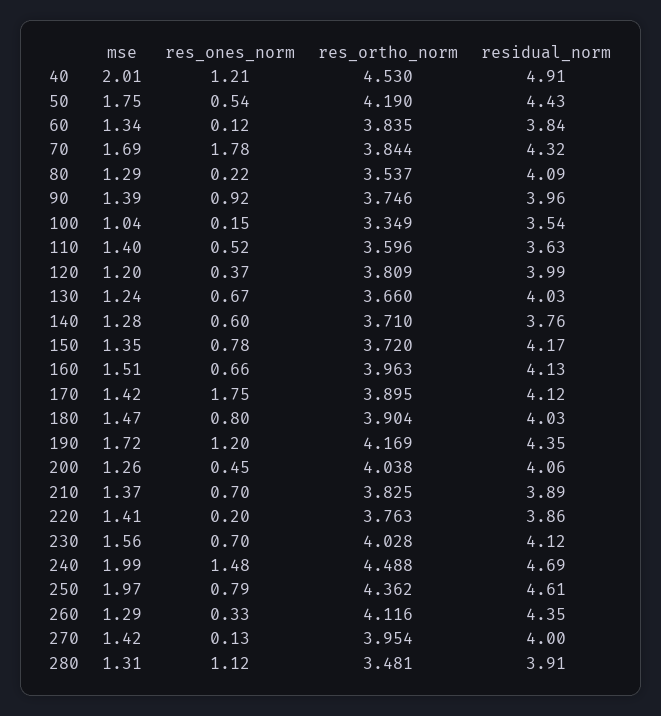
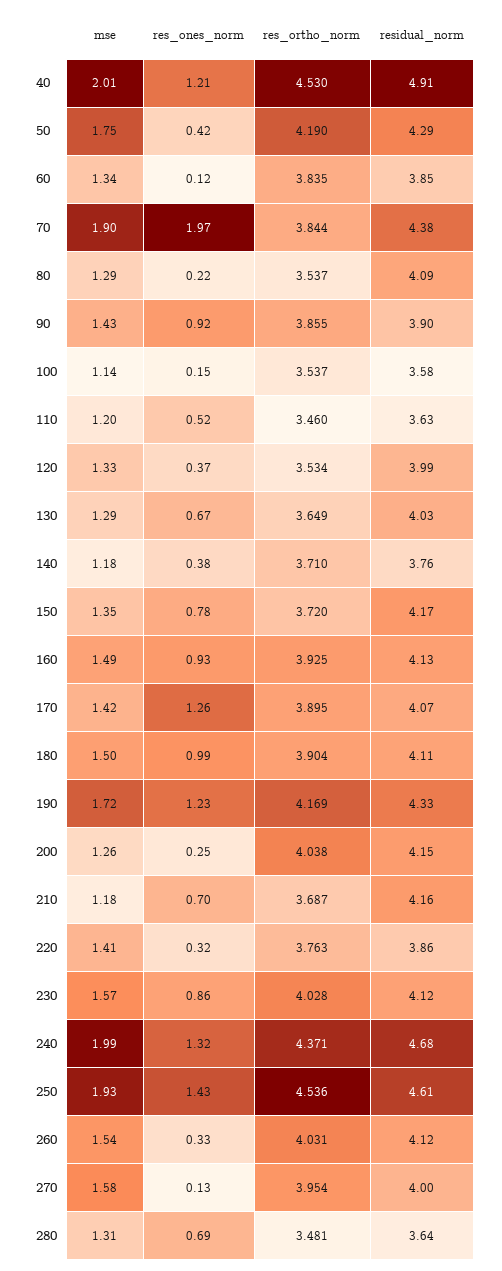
  {
    "mse": {
      "40": 2.01,
      "50": 1.75,
      "60": 1.34,
-     "70": 1.69,
+     "70": 1.9,
      "80": 1.29,
-     "90": 1.39,
+     "90": 1.43,
-     "100": 1.04,
+     "100": 1.14,
-     "110": 1.4,
+     "110": 1.2,
-     "120": 1.2,
+     "120": 1.33,
-     "130": 1.24,
+     "130": 1.29,
-     "140": 1.28,
+     "140": 1.18,
      "150": 1.35,
-     "160": 1.51,
+     "160": 1.49,
      "170": 1.42,
-     "180": 1.47,
+     "180": 1.5,
      "190": 1.72,
      "200": 1.26,
-     "210": 1.37,
+     "210": 1.18,
      "220": 1.41,
-     "230": 1.56,
+     "230": 1.57,
      "240": 1.99,
-     "250": 1.97,
+     "250": 1.93,
-     "260": 1.29,
+     "260": 1.54,
-     "270": 1.42,
+     "270": 1.58,
      "280": 1.31
    },
    "res_ones_norm": {
      "40": 1.21,
-     "50": 0.54,
+     "50": 0.42,
      "60": 0.12,
-     "70": 1.78,
+     "70": 1.97,
      "80": 0.22,
      "90": 0.92,
      "100": 0.15,
      "110": 0.52,
      "120": 0.37,
      "130": 0.67,
-     "140": 0.6,
+     "140": 0.38,
      "150": 0.78,
-     "160": 0.66,
+     "160": 0.93,
-     "170": 1.75,
+     "170": 1.26,
-     "180": 0.8,
+     "180": 0.99,
-     "190": 1.2,
+     "190": 1.23,
-     "200": 0.45,
+     "200": 0.25,
      "210": 0.7,
-     "220": 0.2,
+     "220": 0.32,
-     "230": 0.7,
+     "230": 0.86,
-     "240": 1.48,
+     "240": 1.32,
-     "250": 0.79,
+     "250": 1.43,
      "260": 0.33,
      "270": 0.13,
-     "280": 1.12
+     "280": 0.69
    },
    "res_ortho_norm": {
      "40": 4.53,
      "50": 4.19,
      "60": 3.835,
      "70": 3.844,
      "80": 3.537,
-     "90": 3.746,
+     "90": 3.855,
-     "100": 3.349,
+     "100": 3.537,
-     "110": 3.596,
+     "110": 3.46,
-     "120": 3.809,
+     "120": 3.534,
-     "130": 3.66,
+     "130": 3.649,
      "140": 3.71,
      "150": 3.72,
-     "160": 3.963,
+     "160": 3.925,
      "170": 3.895,
      "180": 3.904,
      "190": 4.169,
      "200": 4.038,
-     "210": 3.825,
+     "210": 3.687,
      "220": 3.763,
      "230": 4.028,
-     "240": 4.488,
+     "240": 4.371,
-     "250": 4.362,
+     "250": 4.536,
-     "260": 4.116,
+     "260": 4.031,
      "270": 3.954,
      "280": 3.481
    },
    "residual_norm": {
      "40": 4.91,
-     "50": 4.43,
+     "50": 4.29,
-     "60": 3.84,
+     "60": 3.85,
-     "70": 4.32,
+     "70": 4.38,
      "80": 4.09,
-     "90": 3.96,
+     "90": 3.9,
-     "100": 3.54,
+     "100": 3.58,
      "110": 3.63,
      "120": 3.99,
      "130": 4.03,
      "140": 3.76,
      "150": 4.17,
      "160": 4.13,
-     "170": 4.12,
+     "170": 4.07,
-     "180": 4.03,
+     "180": 4.11,
-     "190": 4.35,
+     "190": 4.33,
-     "200": 4.06,
+     "200": 4.15,
-     "210": 3.89,
+     "210": 4.16,
      "220": 3.86,
      "230": 4.12,
-     "240": 4.69,
+     "240": 4.68,
      "250": 4.61,
-     "260": 4.35,
+     "260": 4.12,
      "270": 4,
-     "280": 3.91
+     "280": 3.64
    }
  }

